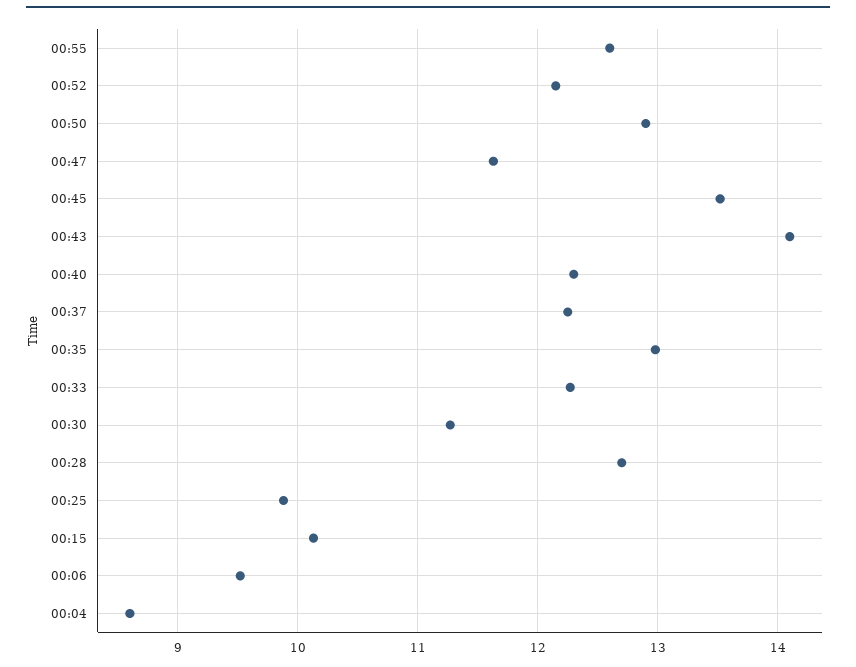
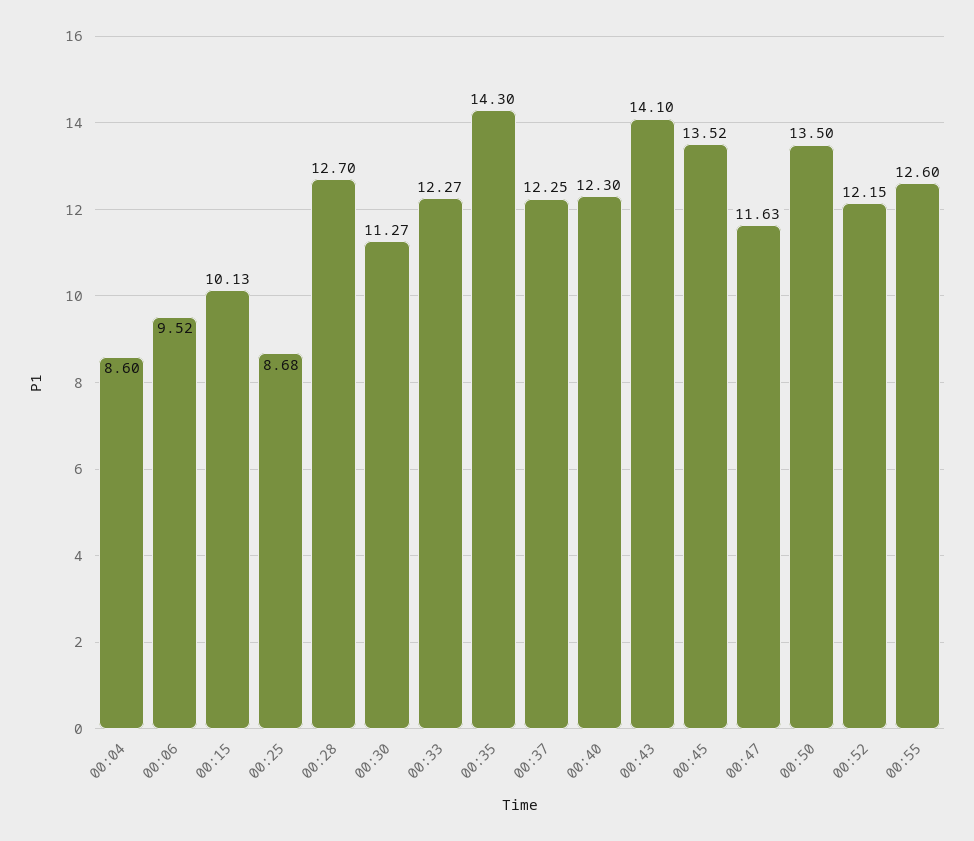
  {
    "00:55": 12.6,
    "00:52": 12.15,
-   "00:50": 12.9,
+   "00:50": 13.5,
    "00:47": 11.63,
    "00:45": 13.52,
    "00:43": 14.1,
    "00:40": 12.3,
    "00:37": 12.25,
-   "00:35": 13,
+   "00:35": 14.3,
    "00:33": 12.27,
    "00:30": 11.27,
    "00:28": 12.7,
-   "00:25": 9.9,
+   "00:25": 8.68,
    "00:15": 10.13,
    "00:06": 9.52,
    "00:04": 8.6
  }

